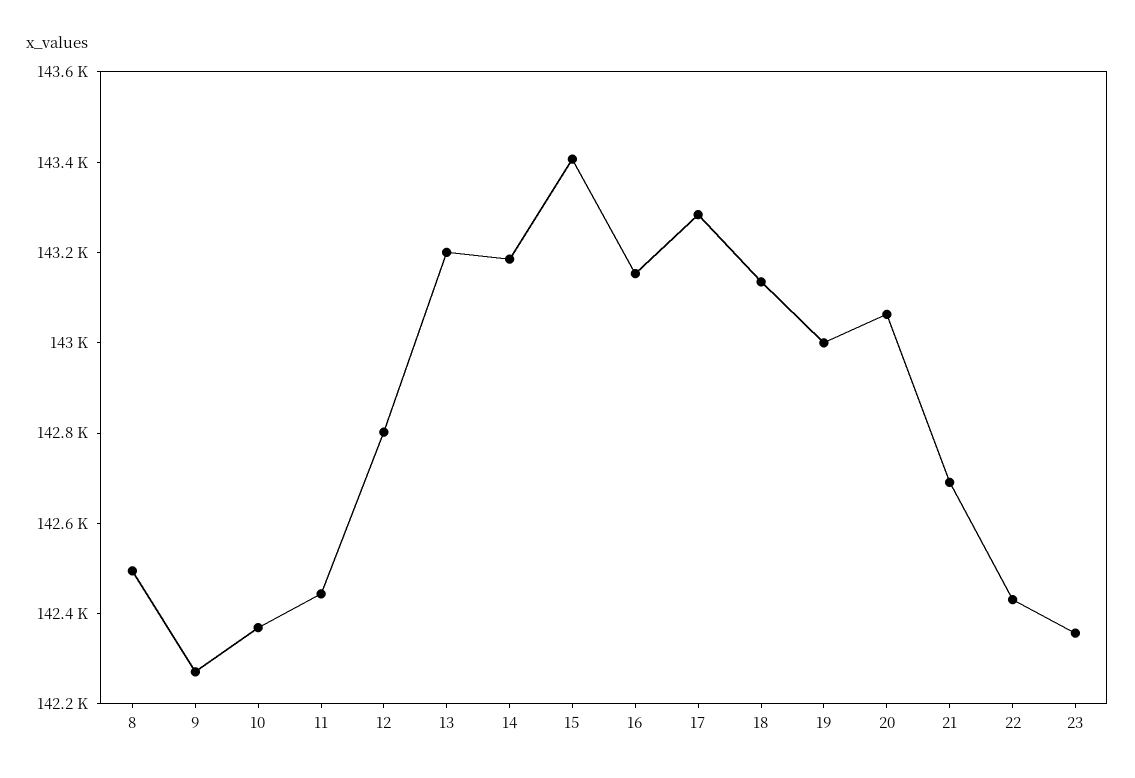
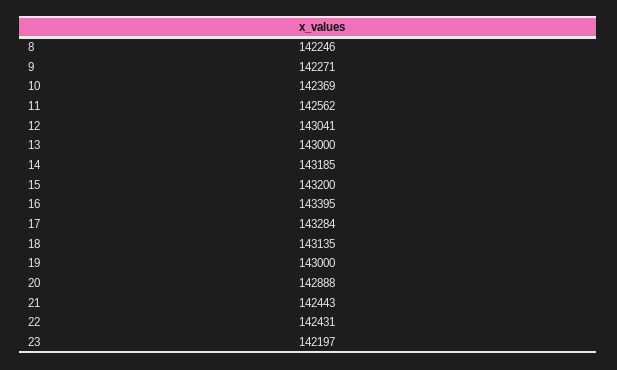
  {
-   "8": 142500,
+   "8": 142246,
    "9": 142271,
    "10": 142369,
-   "11": 142450,
+   "11": 142562,
-   "12": 142800,
+   "12": 143041,
-   "13": 143200,
+   "13": 143000,
    "14": 143185,
-   "15": 143400,
+   "15": 143200,
-   "16": 143150,
+   "16": 143395,
    "17": 143284,
    "18": 143135,
    "19": 143000,
-   "20": 143050,
+   "20": 142888,
-   "21": 142700,
+   "21": 142443,
    "22": 142431,
-   "23": 142350
+   "23": 142197
  }

